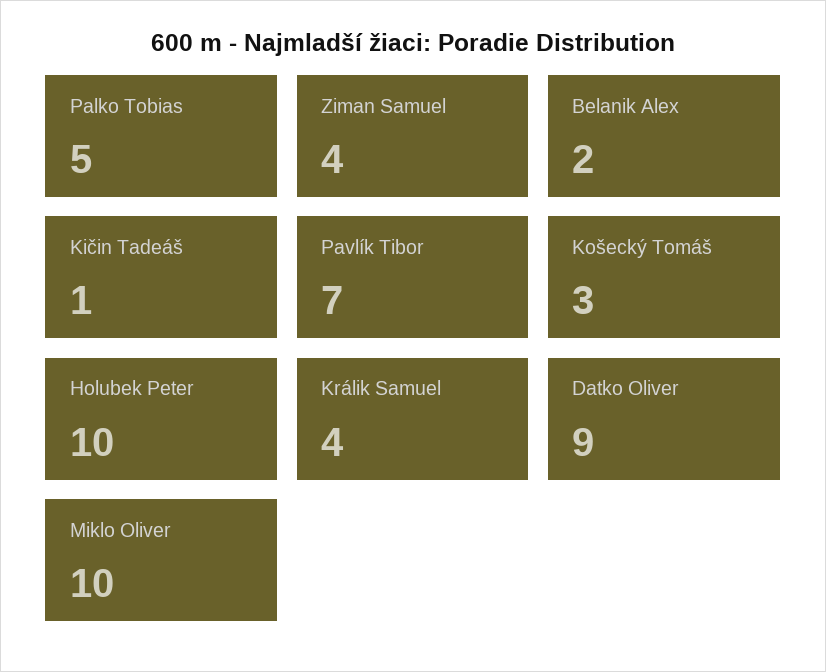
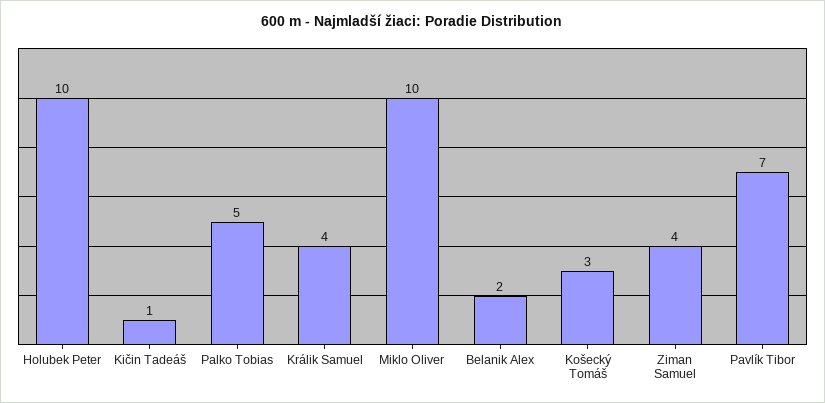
  {
    "Palko Tobias": 5,
    "Ziman Samuel": 4,
    "Belanik Alex": 2,
    "Kičin Tadeáš": 1,
    "Pavlík Tibor": 7,
    "Košecký Tomáš": 3,
    "Holubek Peter": 10,
    "Králik Samuel": 4,
-   "Datko Oliver": 9,
    "Miklo Oliver": 10
  }

